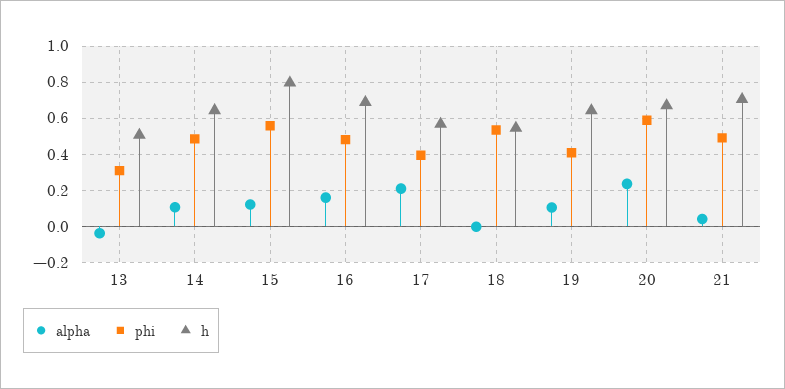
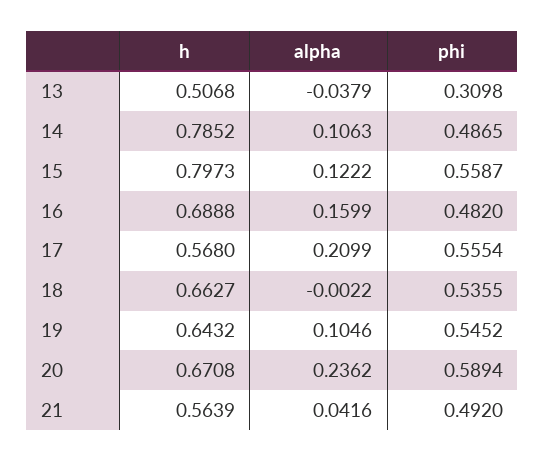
  {
    "alpha": {
      "13": -0.0379,
      "14": 0.1063,
      "15": 0.1222,
      "16": 0.1599,
      "17": 0.2099,
      "18": -0.0022,
      "19": 0.1046,
      "20": 0.2362,
      "21": 0.0416
    },
    "phi": {
      "13": 0.3098,
      "14": 0.4865,
      "15": 0.5587,
      "16": 0.482,
-     "17": 0.4,
+     "17": 0.5554,
      "18": 0.5355,
-     "19": 0.4,
+     "19": 0.5452,
      "20": 0.5894,
      "21": 0.492
    },
    "h": {
      "13": 0.5068,
-     "14": 0.65,
+     "14": 0.7852,
      "15": 0.7973,
      "16": 0.6888,
      "17": 0.568,
-     "18": 0.55,
+     "18": 0.6627,
      "19": 0.6432,
      "20": 0.6708,
-     "21": 0.7
+     "21": 0.5639
    }
  }

